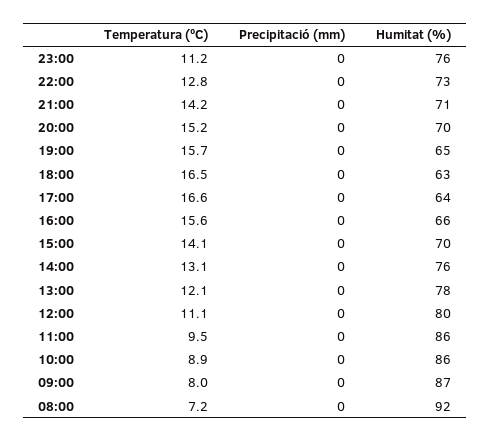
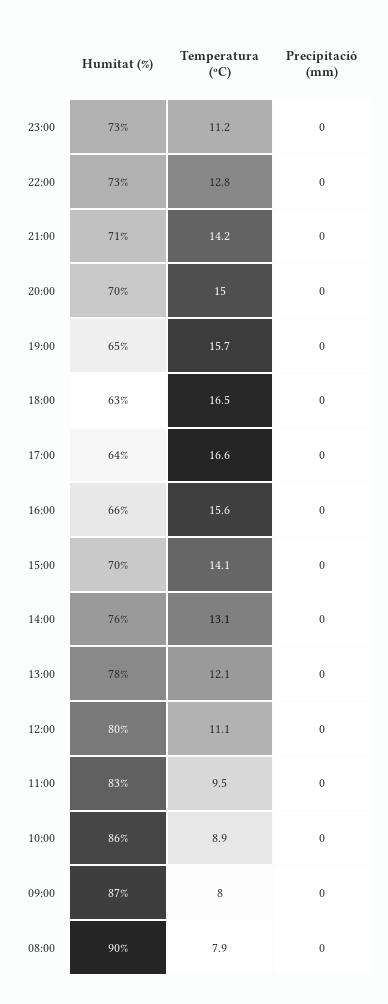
  {
    "Temperatura (ºC)": {
      "23:00": 11.2,
      "22:00": 12.8,
      "21:00": 14.2,
-     "20:00": 15.2,
+     "20:00": 15,
      "19:00": 15.7,
      "18:00": 16.5,
      "17:00": 16.6,
      "16:00": 15.6,
      "15:00": 14.1,
      "14:00": 13.1,
      "13:00": 12.1,
      "12:00": 11.1,
      "11:00": 9.5,
      "10:00": 8.9,
      "09:00": 8,
-     "08:00": 7.2
+     "08:00": 7.9
    },
    "Precipitació (mm)": {
      "23:00": 0,
      "22:00": 0,
      "21:00": 0,
      "20:00": 0,
      "19:00": 0,
      "18:00": 0,
      "17:00": 0,
      "16:00": 0,
      "15:00": 0,
      "14:00": 0,
      "13:00": 0,
      "12:00": 0,
      "11:00": 0,
      "10:00": 0,
      "09:00": 0,
      "08:00": 0
    },
    "Humitat (%)": {
-     "23:00": 76,
+     "23:00": 73,
      "22:00": 73,
      "21:00": 71,
      "20:00": 70,
      "19:00": 65,
      "18:00": 63,
      "17:00": 64,
      "16:00": 66,
      "15:00": 70,
      "14:00": 76,
      "13:00": 78,
      "12:00": 80,
-     "11:00": 86,
+     "11:00": 83,
      "10:00": 86,
      "09:00": 87,
-     "08:00": 92
+     "08:00": 90
    }
  }

